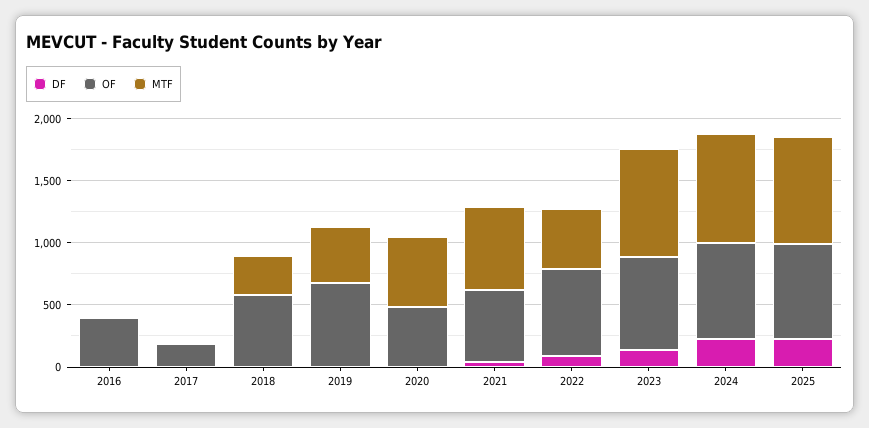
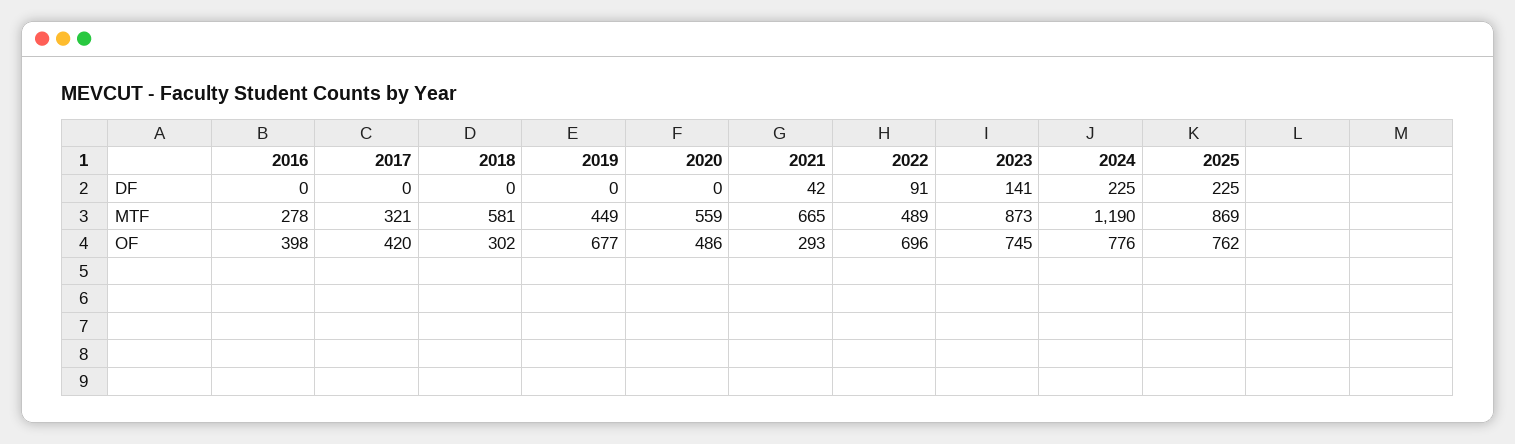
  {
    "DF": {
      "2016": 0,
      "2017": 0,
      "2018": 0,
      "2019": 0,
      "2020": 0,
      "2021": 42,
      "2022": 91,
      "2023": 141,
      "2024": 225,
      "2025": 225
    },
    "OF": {
      "2016": 398,
-     "2017": 200,
+     "2017": 420,
-     "2018": 600,
+     "2018": 302,
      "2019": 677,
      "2020": 486,
-     "2021": 600,
+     "2021": 293,
      "2022": 696,
      "2023": 745,
      "2024": 776,
      "2025": 762
    },
    "MTF": {
-     "2016": 0,
+     "2016": 278,
-     "2017": 0,
+     "2017": 321,
-     "2018": 300,
+     "2018": 581,
      "2019": 449,
      "2020": 559,
      "2021": 665,
      "2022": 489,
      "2023": 873,
-     "2024": 900,
+     "2024": 1190,
      "2025": 869
    }
  }

